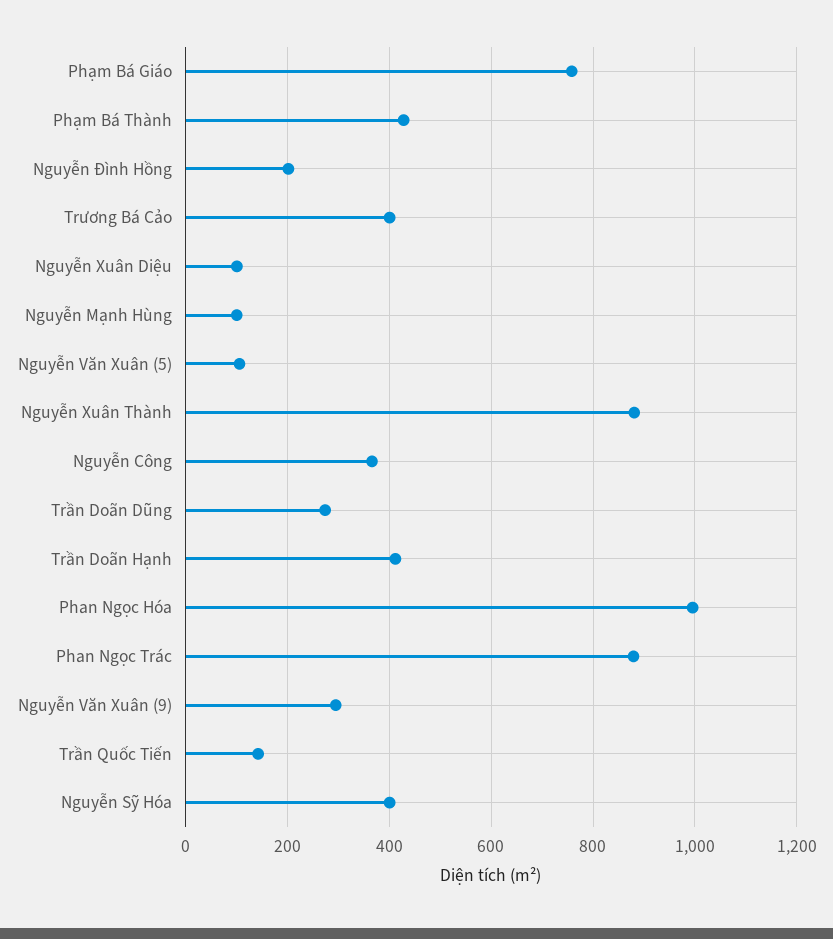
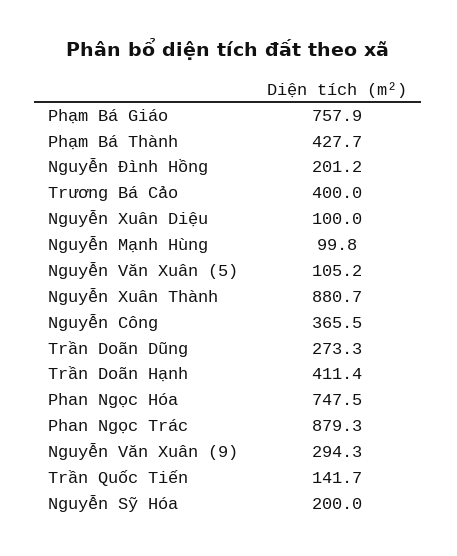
  {
    "Phạm Bá Giáo": 757.9,
    "Phạm Bá Thành": 427.7,
    "Nguyễn Đình Hồng": 201.2,
    "Trương Bá Cảo": 400,
    "Nguyễn Xuân Diệu": 100,
    "Nguyễn Mạnh Hùng": 99.8,
    "Nguyễn Văn Xuân (5)": 105.2,
    "Nguyễn Xuân Thành": 880.7,
    "Nguyễn Công": 365.5,
    "Trần Doãn Dũng": 273.3,
    "Trần Doãn Hạnh": 411.4,
-   "Phan Ngọc Hóa": 1000,
+   "Phan Ngọc Hóa": 747.5,
    "Phan Ngọc Trác": 879.3,
    "Nguyễn Văn Xuân (9)": 294.3,
    "Trần Quốc Tiến": 141.7,
-   "Nguyễn Sỹ Hóa": 400
+   "Nguyễn Sỹ Hóa": 200
  }

